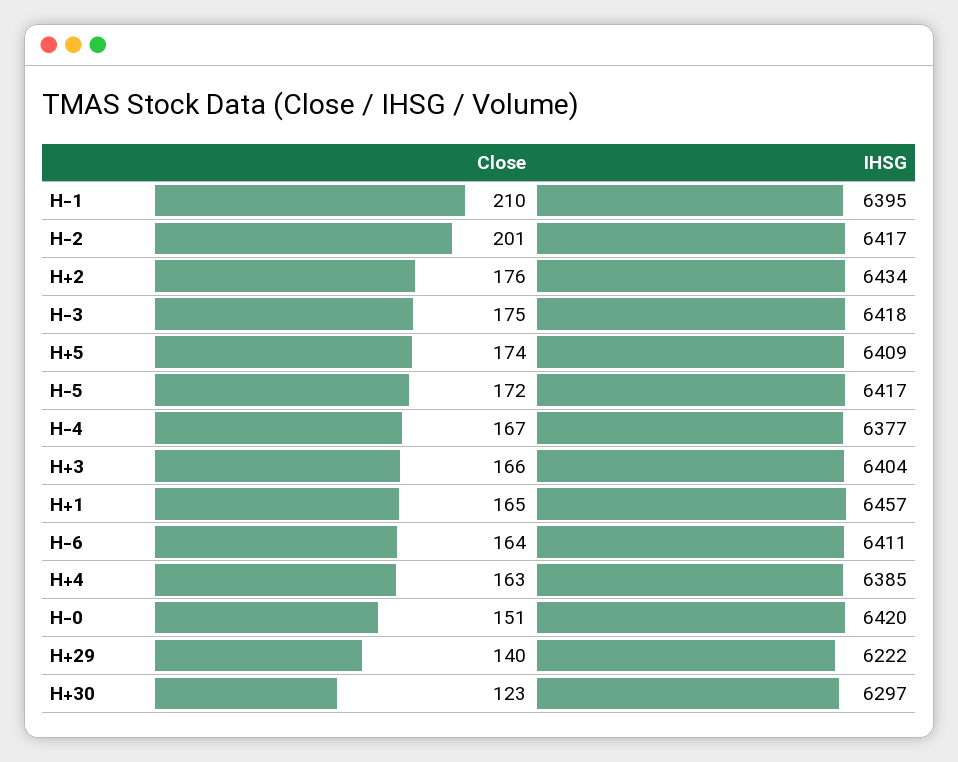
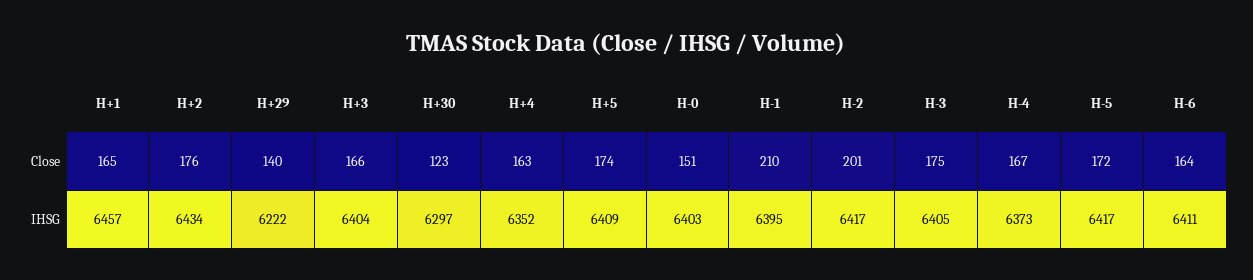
  {
    "Close": {
      "H-1": 210,
      "H-2": 201,
      "H+2": 176,
      "H-3": 175,
      "H+5": 174,
      "H-5": 172,
      "H-4": 167,
      "H+3": 166,
      "H+1": 165,
      "H-6": 164,
      "H+4": 163,
      "H-0": 151,
      "H+29": 140,
      "H+30": 123
    },
    "IHSG": {
      "H-1": 6395,
      "H-2": 6417,
      "H+2": 6434,
-     "H-3": 6418,
+     "H-3": 6405,
      "H+5": 6409,
      "H-5": 6417,
-     "H-4": 6377,
+     "H-4": 6373,
      "H+3": 6404,
      "H+1": 6457,
      "H-6": 6411,
-     "H+4": 6385,
+     "H+4": 6352,
-     "H-0": 6420,
+     "H-0": 6403,
      "H+29": 6222,
      "H+30": 6297
    }
  }

